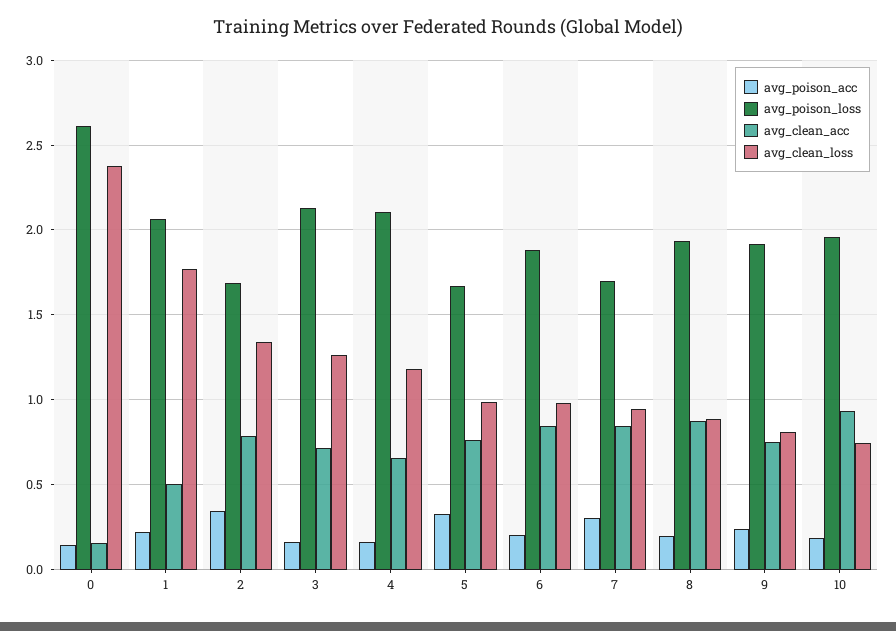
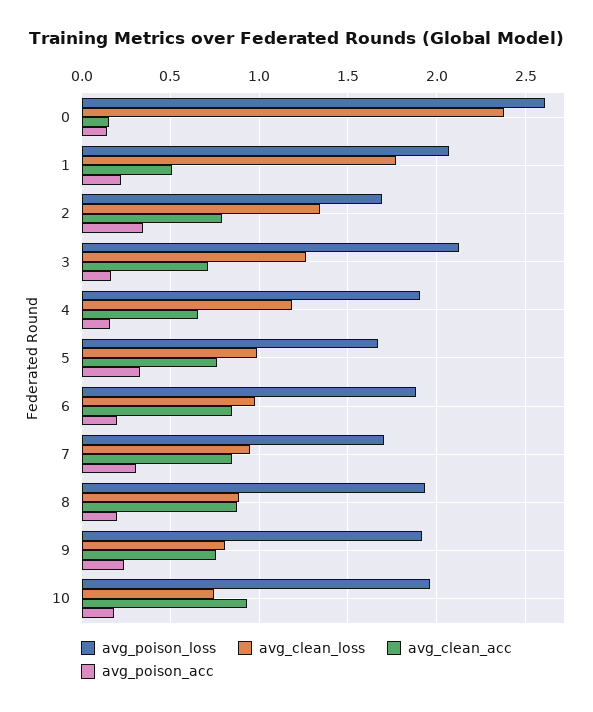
  {
    "avg_poison_acc": {
      "0": 0.15,
      "1": 0.2,
      "2": 0.35,
      "3": 0.15,
      "4": 0.15,
      "5": 0.35,
      "6": 0.2,
      "7": 0.3,
      "8": 0.2,
      "9": 0.25,
      "10": 0.2
    },
    "avg_poison_loss": {
      "0": 2.6,
      "1": 2.05,
      "2": 1.7,
      "3": 2.15,
-     "4": 2.1,
+     "4": 1.9,
      "5": 1.65,
      "6": 1.9,
      "7": 1.7,
      "8": 1.95,
      "9": 1.9,
      "10": 1.95
    },
    "avg_clean_acc": {
      "0": 0.15,
      "1": 0.5,
      "2": 0.8,
      "3": 0.7,
      "4": 0.65,
      "5": 0.75,
      "6": 0.85,
      "7": 0.85,
      "8": 0.85,
      "9": 0.75,
      "10": 0.95
    },
    "avg_clean_loss": {
      "0": 2.4,
      "1": 1.75,
      "2": 1.35,
      "3": 1.25,
      "4": 1.2,
      "5": 1,
      "6": 1,
      "7": 0.95,
      "8": 0.9,
      "9": 0.8,
      "10": 0.75
    }
  }

